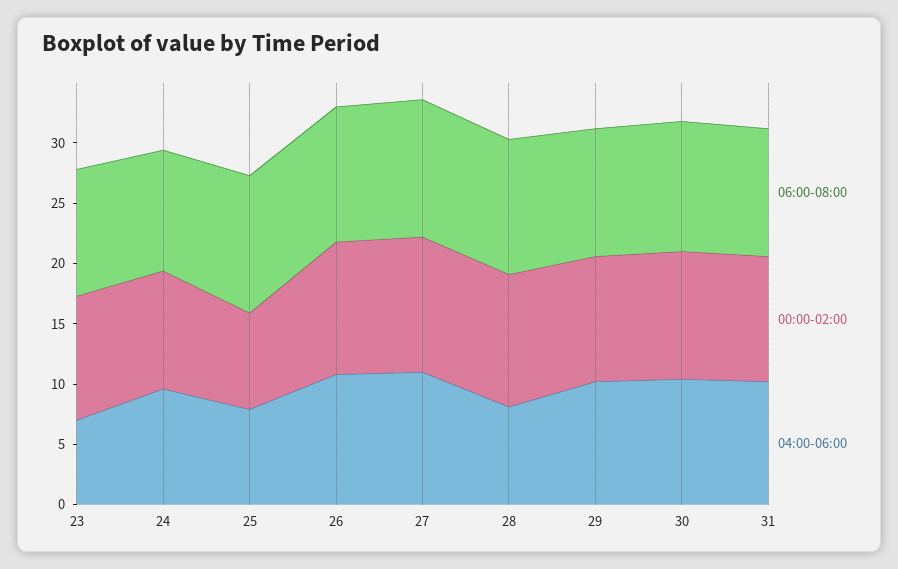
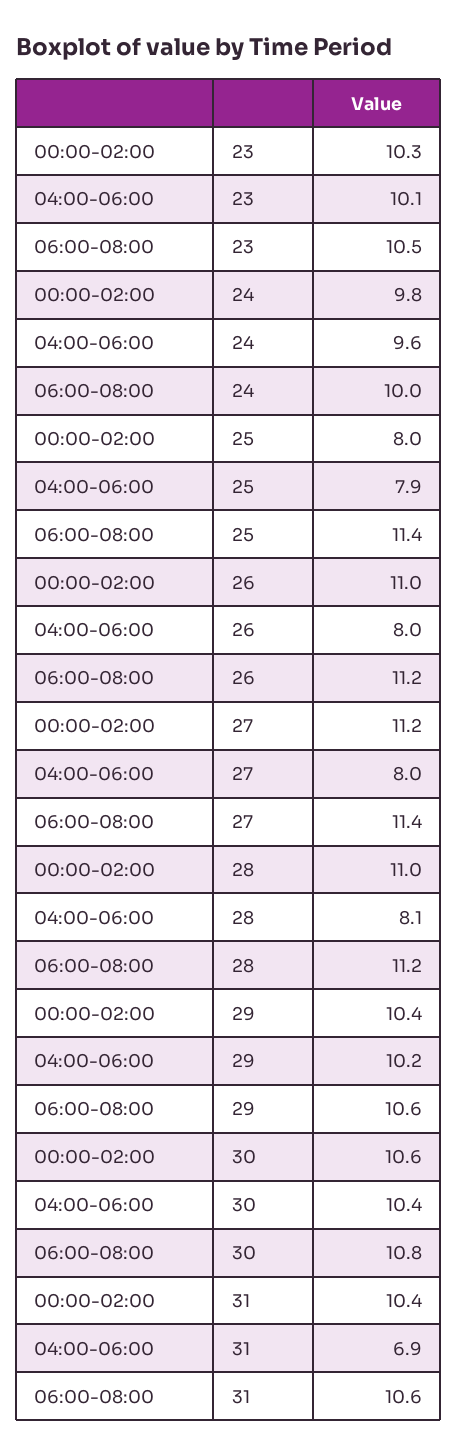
  {
    "06:00-08:00": {
      "23": 10.5,
      "24": 10,
      "25": 11.4,
      "26": 11.2,
      "27": 11.4,
      "28": 11.2,
      "29": 10.6,
      "30": 10.8,
      "31": 10.6
    },
    "00:00-02:00": {
      "23": 10.3,
      "24": 9.8,
      "25": 8,
      "26": 11,
      "27": 11.2,
      "28": 11,
      "29": 10.4,
      "30": 10.6,
      "31": 10.4
    },
    "04:00-06:00": {
-     "23": 7,
+     "23": 10.1,
      "24": 9.6,
      "25": 7.9,
-     "26": 11,
+     "26": 8,
-     "27": 11,
+     "27": 8,
      "28": 8.1,
      "29": 10.2,
      "30": 10.4,
-     "31": 10
+     "31": 6.9
    }
  }

